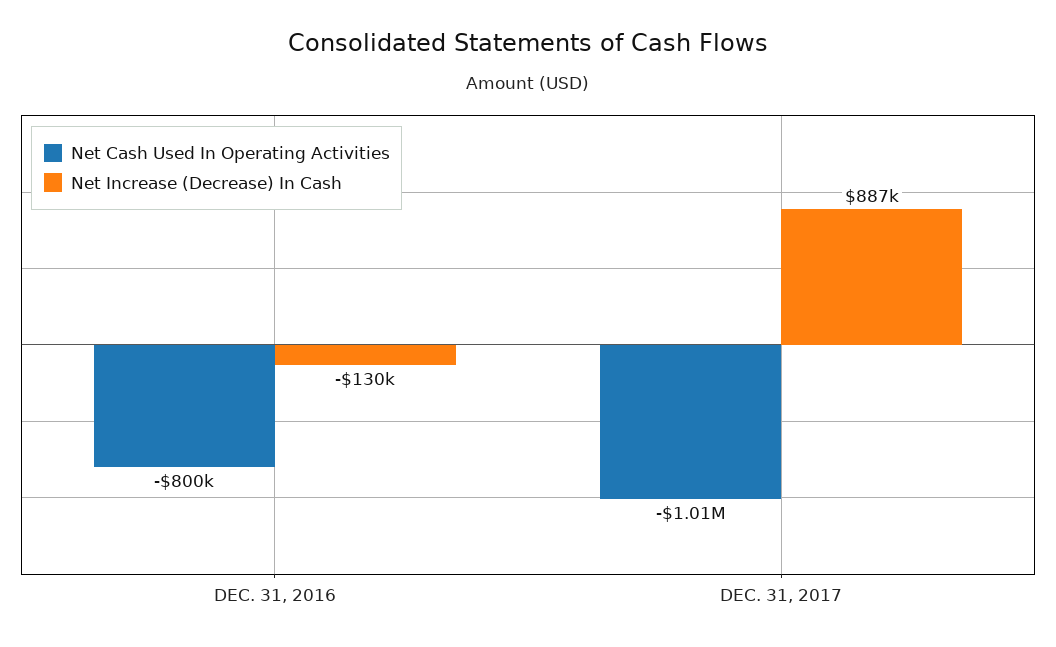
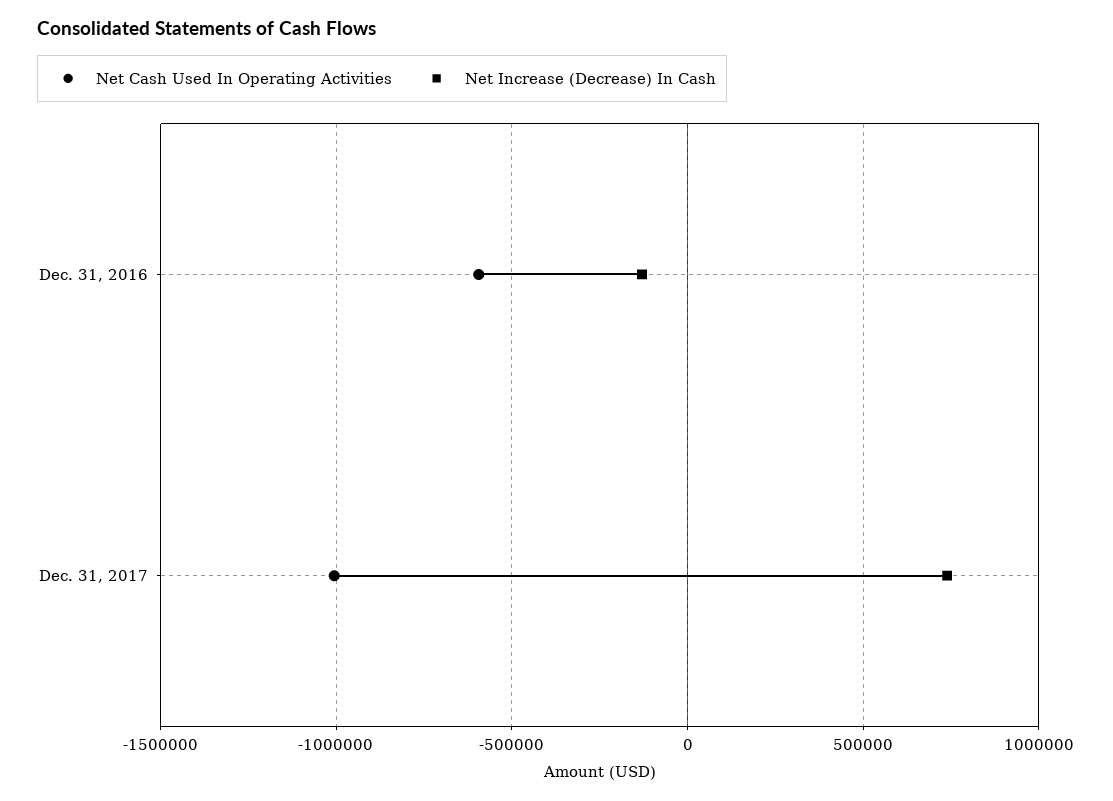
  {
    "Net Cash Used In Operating Activities": {
-     "DEC. 31, 2016": -800000,
+     "DEC. 31, 2016": -600000,
      "DEC. 31, 2017": -1010000
    },
    "Net Increase (Decrease) In Cash": {
      "DEC. 31, 2016": -130000,
-     "DEC. 31, 2017": 887000
+     "DEC. 31, 2017": 750000
    }
  }

